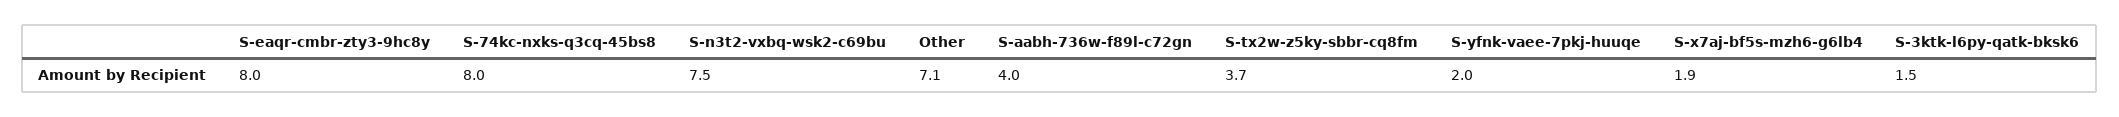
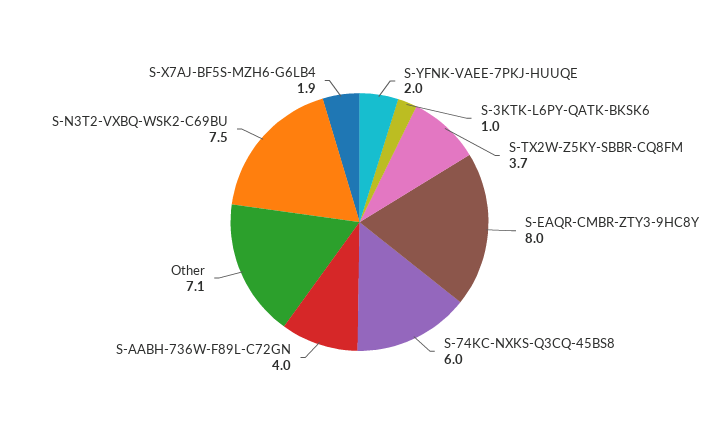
  {
    "S-eaqr-cmbr-zty3-9hc8y": 8,
-   "S-74kc-nxks-q3cq-45bs8": 8,
+   "S-74kc-nxks-q3cq-45bs8": 6,
    "S-n3t2-vxbq-wsk2-c69bu": 7.5,
    "Other": 7.1,
    "S-aabh-736w-f89l-c72gn": 4,
    "S-tx2w-z5ky-sbbr-cq8fm": 3.7,
    "S-yfnk-vaee-7pkj-huuqe": 2,
    "S-x7aj-bf5s-mzh6-g6lb4": 1.9,
-   "S-3ktk-l6py-qatk-bksk6": 1.5
+   "S-3ktk-l6py-qatk-bksk6": 1
  }

